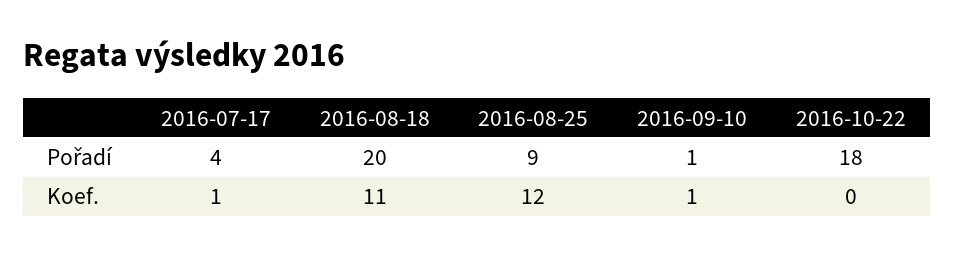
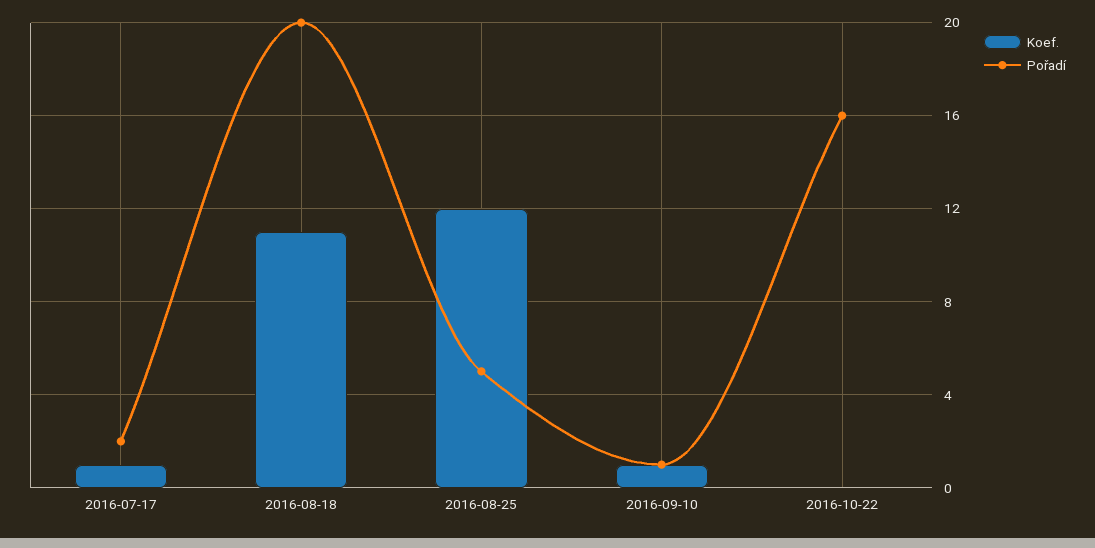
  {
    "Pořadí": {
-     "2016-07-17": 4,
+     "2016-07-17": 2,
      "2016-08-18": 20,
-     "2016-08-25": 9,
+     "2016-08-25": 5,
      "2016-09-10": 1,
-     "2016-10-22": 18
+     "2016-10-22": 16
    },
    "Koef.": {
      "2016-07-17": 1,
      "2016-08-18": 11,
      "2016-08-25": 12,
      "2016-09-10": 1,
      "2016-10-22": 0
    }
  }

